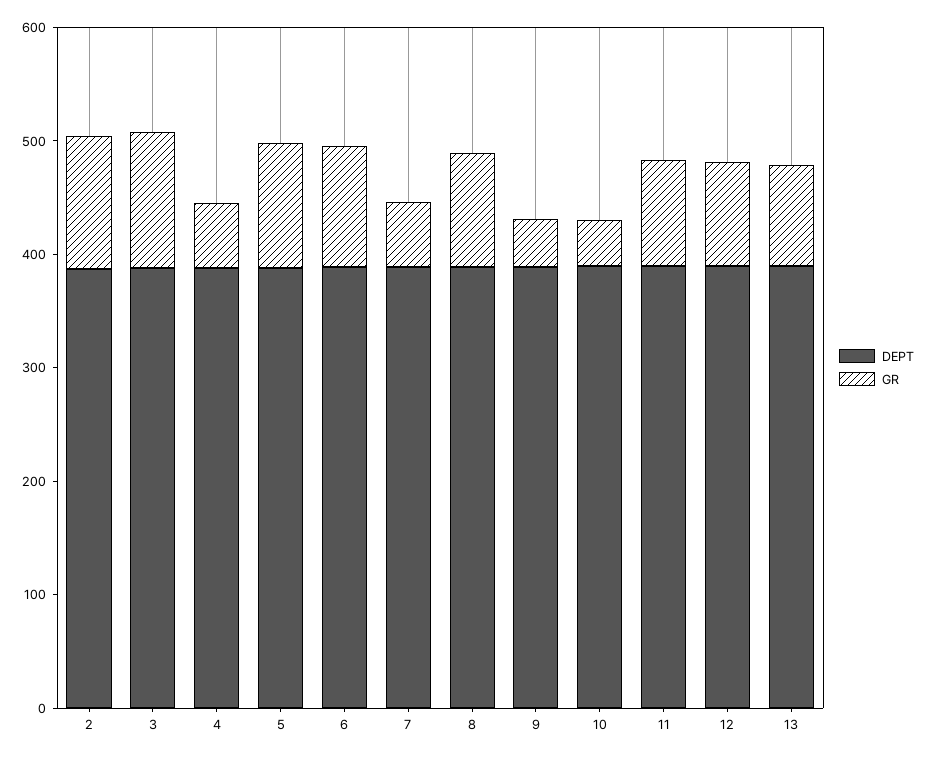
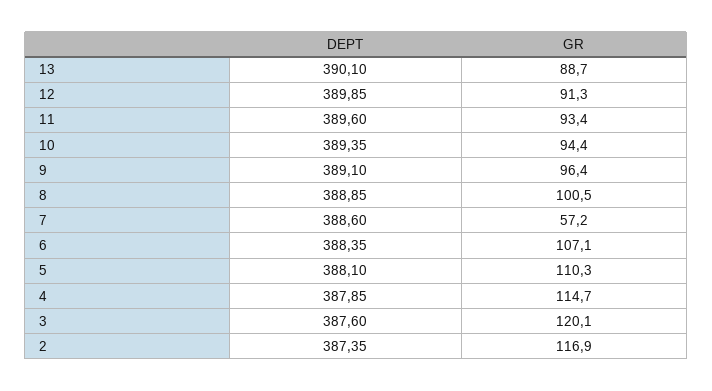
  {
    "DEPT": {
      "2": 387.35,
      "3": 387.6,
      "4": 387.85,
      "5": 388.1,
      "6": 388.35,
      "7": 388.6,
      "8": 388.85,
      "9": 389.1,
      "10": 389.35,
      "11": 389.6,
      "12": 389.85,
      "13": 390.1
    },
    "GR": {
      "2": 116.9,
      "3": 120.1,
-     "4": 60,
+     "4": 114.7,
      "5": 110.3,
      "6": 107.1,
      "7": 57.2,
      "8": 100.5,
-     "9": 40,
+     "9": 96.4,
-     "10": 40,
+     "10": 94.4,
      "11": 93.4,
      "12": 91.3,
      "13": 88.7
    }
  }

